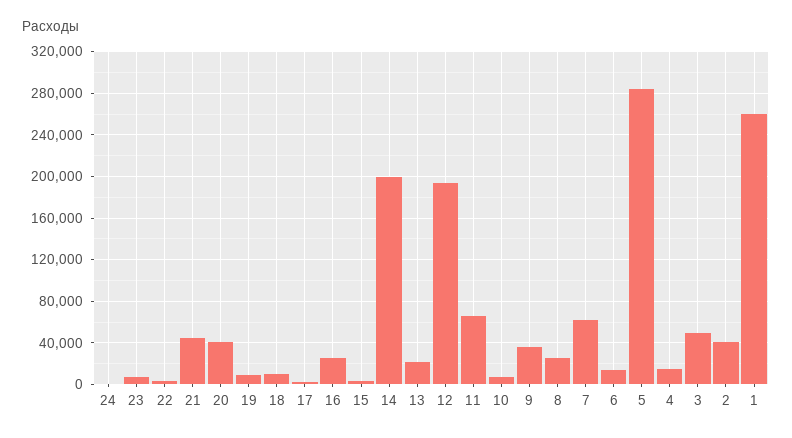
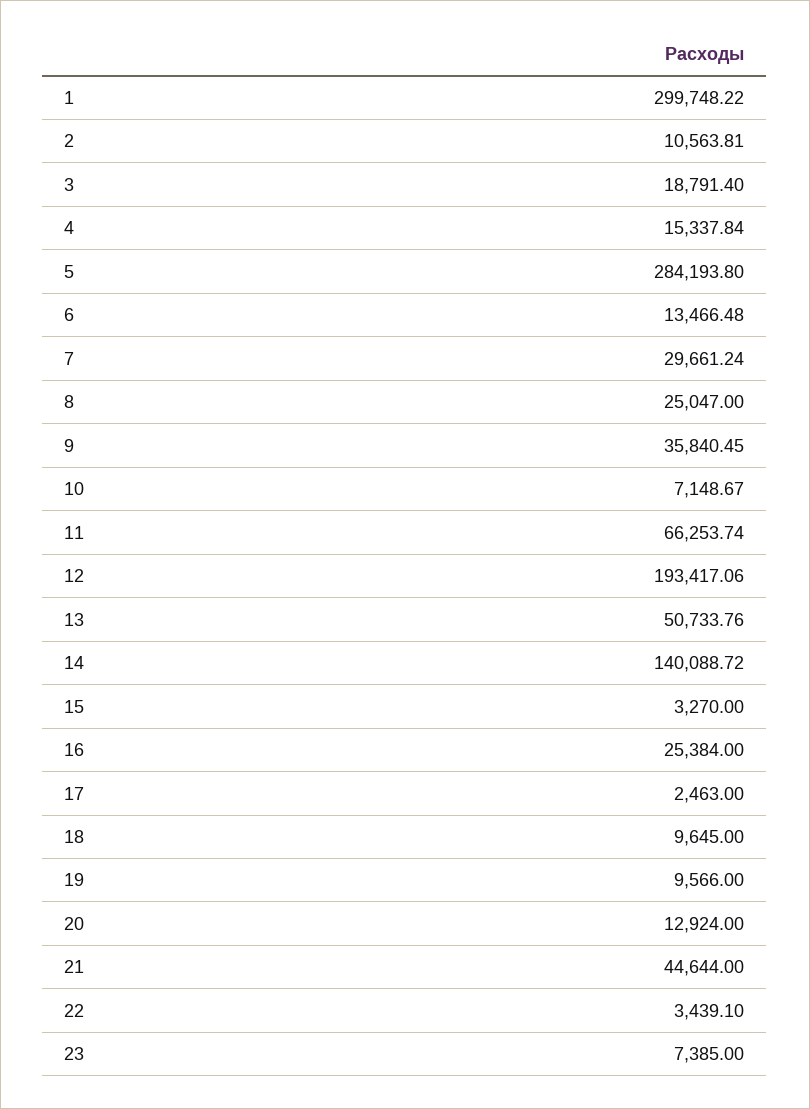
  {
-   "24": 0,
    "23": 7385,
    "22": 3439.1,
    "21": 44644,
-   "20": 40000,
+   "20": 12924,
    "19": 9566,
    "18": 9645,
    "17": 2463,
    "16": 25384,
    "15": 3270,
-   "14": 200000,
+   "14": 140088.72,
-   "13": 20000,
+   "13": 50733.76,
    "12": 193417.06,
    "11": 66253.74,
    "10": 7148.67,
    "9": 35840.45,
    "8": 25047,
-   "7": 60000,
+   "7": 29661.24,
    "6": 13466.48,
    "5": 284193.8,
    "4": 15337.84,
-   "3": 50000,
+   "3": 18791.4,
-   "2": 40000,
+   "2": 10563.81,
-   "1": 260000
+   "1": 299748.22
  }

